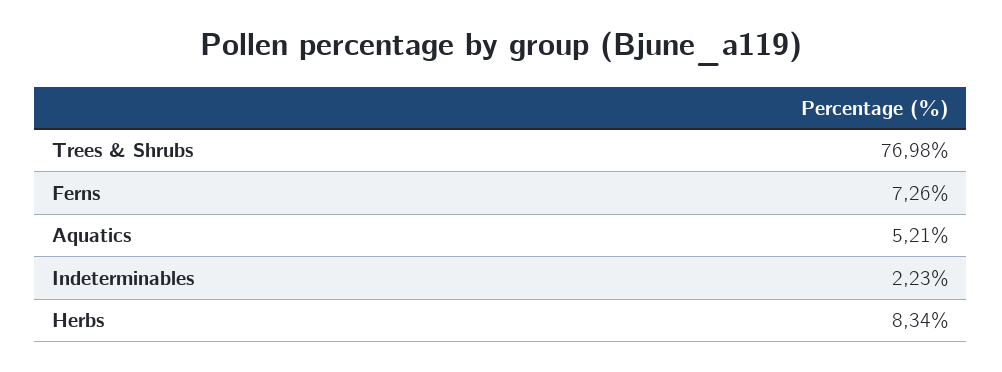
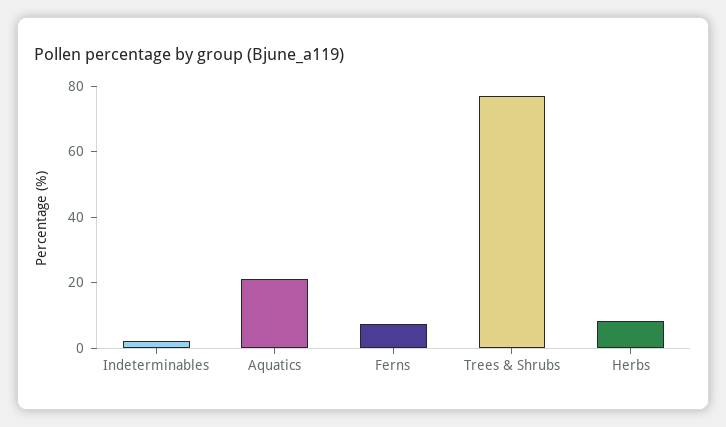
  {
    "Trees & Shrubs": 76.98,
    "Ferns": 7.26,
-   "Aquatics": 5.21,
+   "Aquatics": 20,
    "Indeterminables": 2.23,
    "Herbs": 8.34
  }

